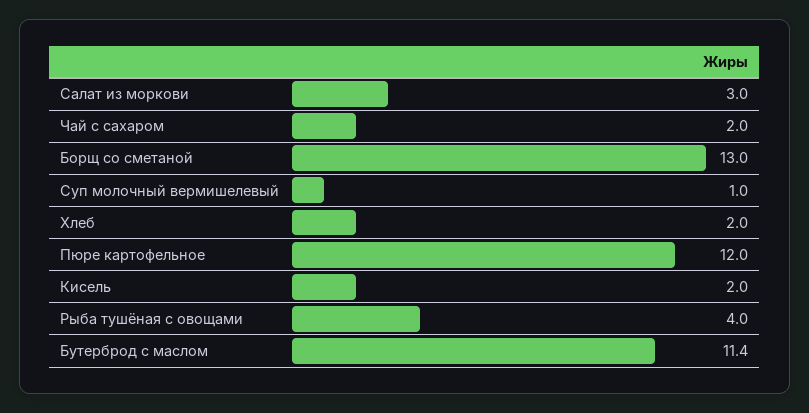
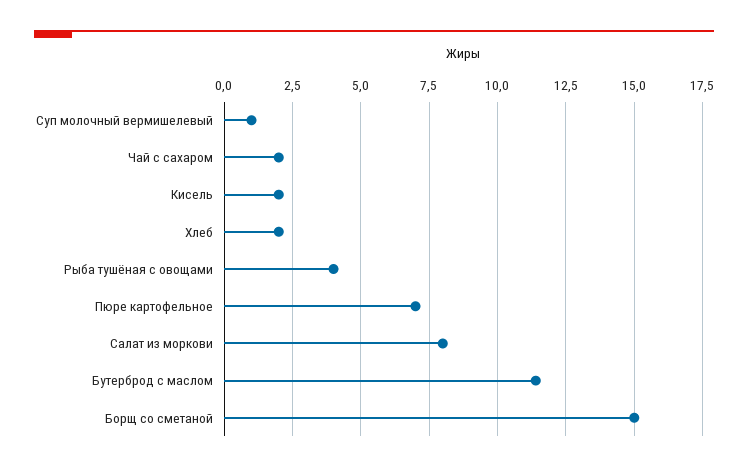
  {
-   "Салат из моркови": 3,
+   "Салат из моркови": 8,
    "Чай с сахаром": 2,
-   "Борщ со сметаной": 13,
+   "Борщ со сметаной": 15,
    "Суп молочный вермишелевый": 1,
    "Хлеб": 2,
-   "Пюре картофельное": 12,
+   "Пюре картофельное": 7,
    "Кисель": 2,
    "Рыба тушёная с овощами": 4,
    "Бутерброд с маслом": 11.4
  }

